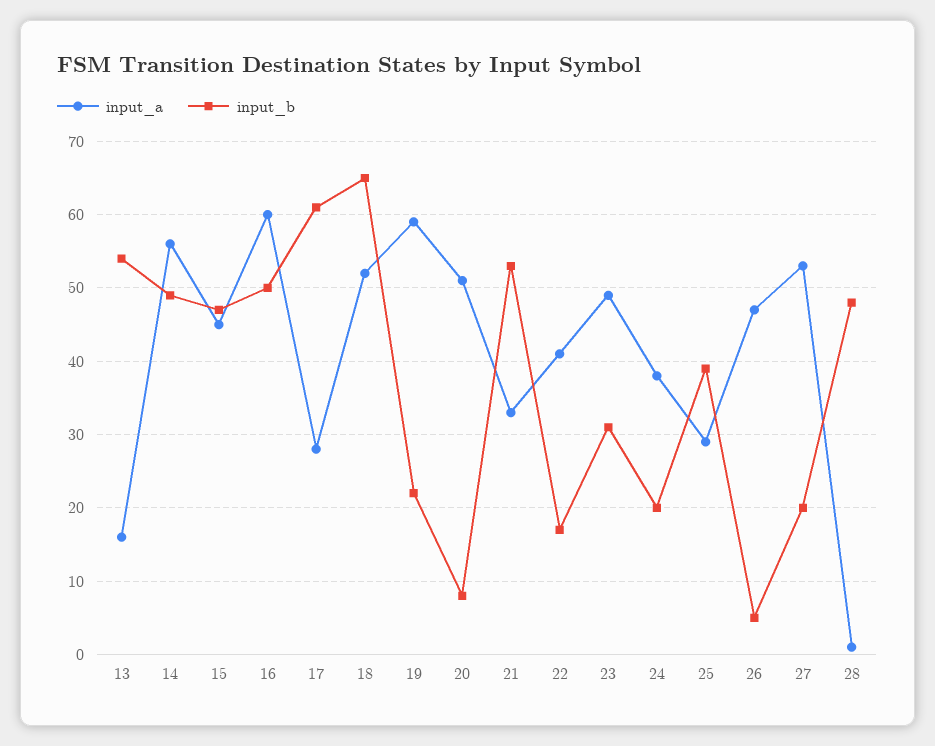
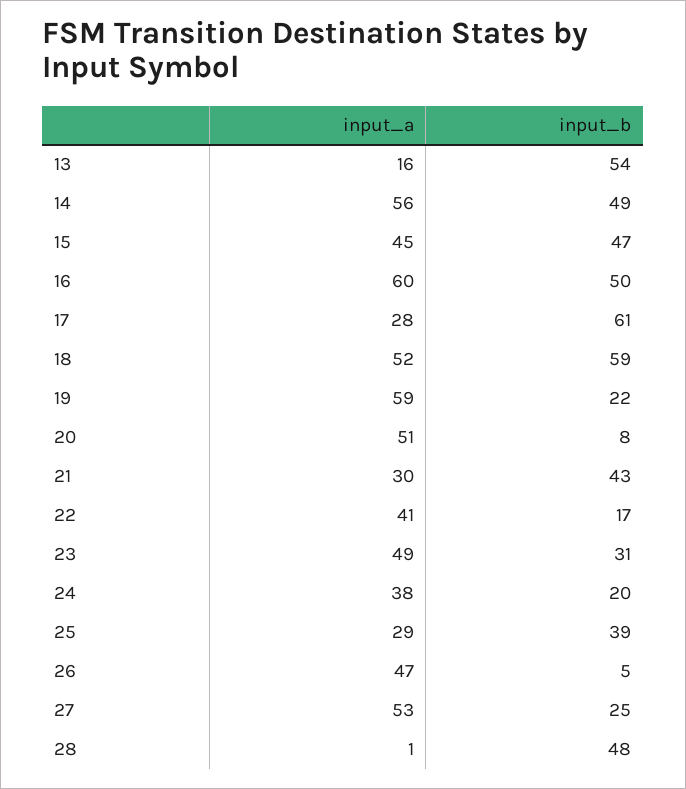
  {
    "input_a": {
      "13": 16,
      "14": 56,
      "15": 45,
      "16": 60,
      "17": 28,
      "18": 52,
      "19": 59,
      "20": 51,
-     "21": 33,
+     "21": 30,
      "22": 41,
      "23": 49,
      "24": 38,
      "25": 29,
      "26": 47,
      "27": 53,
      "28": 1
    },
    "input_b": {
      "13": 54,
      "14": 49,
      "15": 47,
      "16": 50,
      "17": 61,
-     "18": 65,
+     "18": 59,
      "19": 22,
      "20": 8,
-     "21": 53,
+     "21": 43,
      "22": 17,
      "23": 31,
      "24": 20,
      "25": 39,
      "26": 5,
-     "27": 20,
+     "27": 25,
      "28": 48
    }
  }

